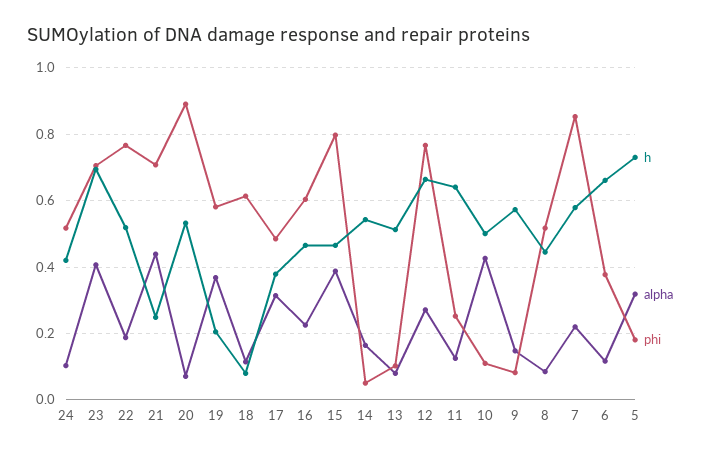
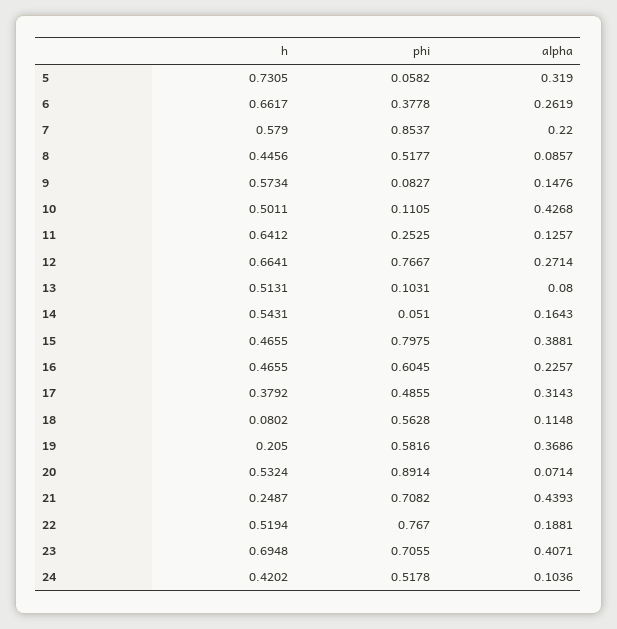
  {
    "h": {
      "24": 0.4202,
      "23": 0.6948,
      "22": 0.5194,
      "21": 0.2487,
      "20": 0.5324,
      "19": 0.205,
      "18": 0.0802,
      "17": 0.3792,
      "16": 0.4655,
      "15": 0.4655,
      "14": 0.5431,
      "13": 0.5131,
      "12": 0.6641,
      "11": 0.6412,
      "10": 0.5011,
      "9": 0.5734,
      "8": 0.4456,
      "7": 0.579,
      "6": 0.6617,
      "5": 0.7305
    },
    "alpha": {
      "24": 0.1036,
      "23": 0.4071,
      "22": 0.1881,
      "21": 0.4393,
      "20": 0.0714,
      "19": 0.3686,
      "18": 0.1148,
      "17": 0.3143,
      "16": 0.2257,
      "15": 0.3881,
      "14": 0.1643,
      "13": 0.08,
      "12": 0.2714,
      "11": 0.1257,
      "10": 0.4268,
      "9": 0.1476,
      "8": 0.0857,
      "7": 0.22,
-     "6": 0.12,
+     "6": 0.2619,
      "5": 0.319
    },
    "phi": {
      "24": 0.5178,
      "23": 0.7055,
      "22": 0.767,
      "21": 0.7082,
      "20": 0.8914,
      "19": 0.5816,
-     "18": 0.62,
+     "18": 0.5628,
      "17": 0.4855,
      "16": 0.6045,
      "15": 0.7975,
      "14": 0.051,
      "13": 0.1031,
      "12": 0.7667,
      "11": 0.2525,
      "10": 0.1105,
      "9": 0.0827,
      "8": 0.5177,
      "7": 0.8537,
      "6": 0.3778,
-     "5": 0.18
+     "5": 0.0582
    }
  }

